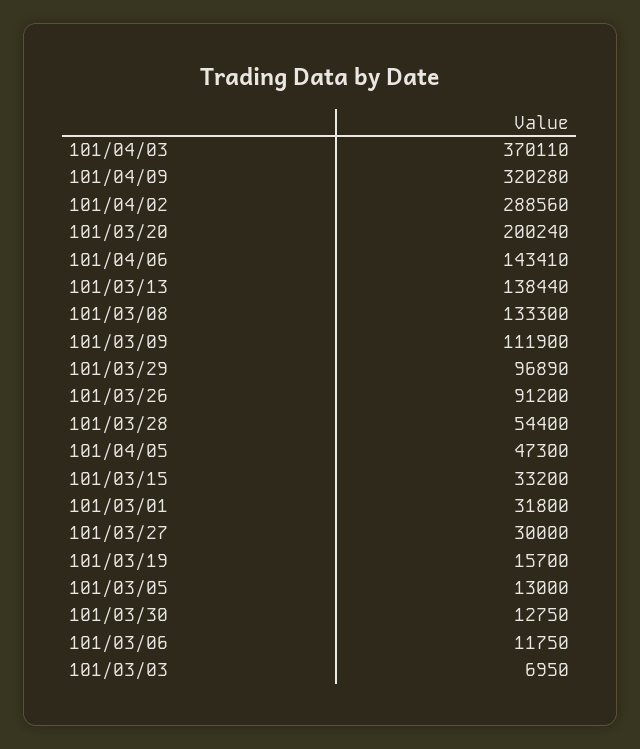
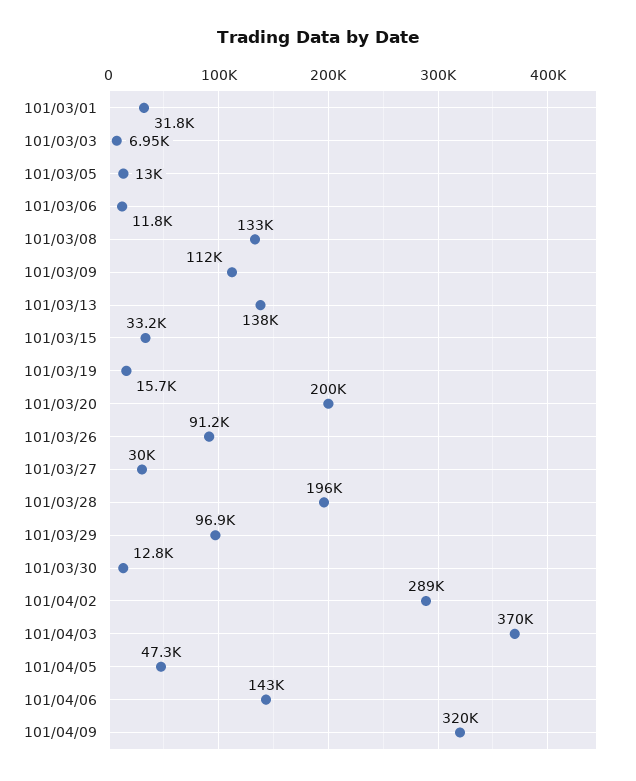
  {
    "101/04/03": 370110,
    "101/04/09": 320280,
    "101/04/02": 288560,
    "101/03/20": 200240,
    "101/04/06": 143410,
    "101/03/13": 138440,
    "101/03/08": 133300,
    "101/03/09": 111900,
    "101/03/29": 96890,
    "101/03/26": 91200,
-   "101/03/28": 54400,
+   "101/03/28": 196000,
    "101/04/05": 47300,
    "101/03/15": 33200,
    "101/03/01": 31800,
    "101/03/27": 30000,
    "101/03/19": 15700,
    "101/03/05": 13000,
    "101/03/30": 12750,
    "101/03/06": 11750,
    "101/03/03": 6950
  }

